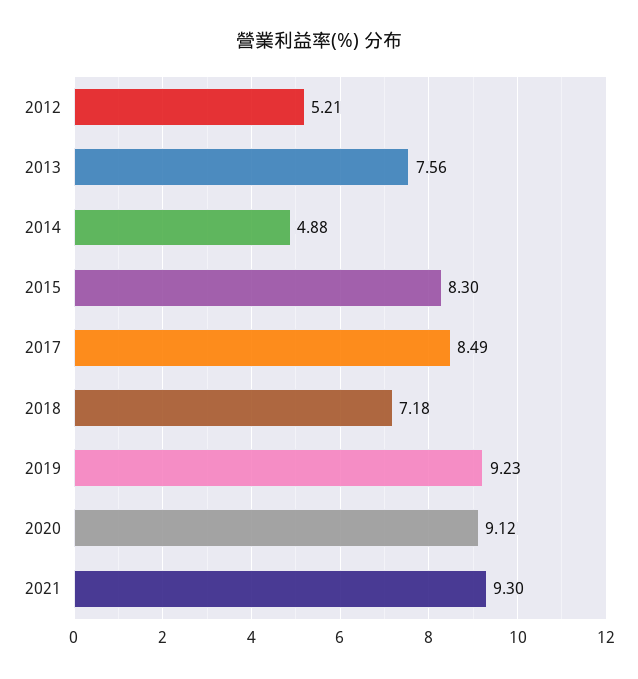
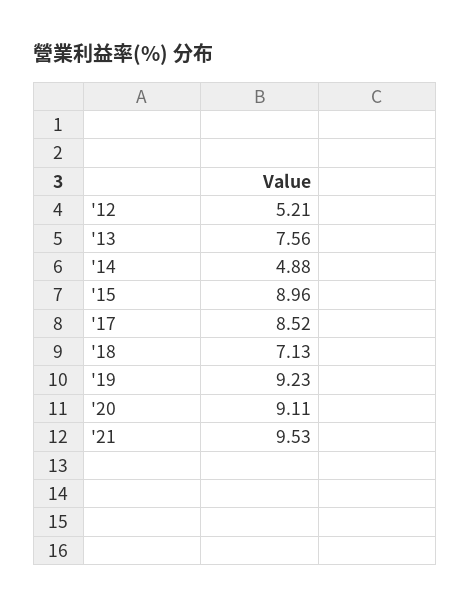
  {
    "2012": 5.21,
    "2013": 7.56,
    "2014": 4.88,
-   "2015": 8.3,
+   "2015": 8.96,
-   "2017": 8.49,
+   "2017": 8.52,
-   "2018": 7.18,
+   "2018": 7.13,
    "2019": 9.23,
-   "2020": 9.12,
+   "2020": 9.11,
-   "2021": 9.3
+   "2021": 9.53
  }

